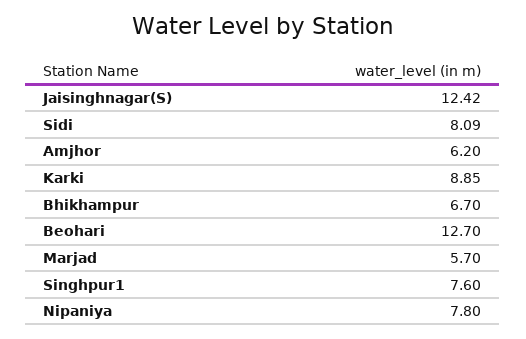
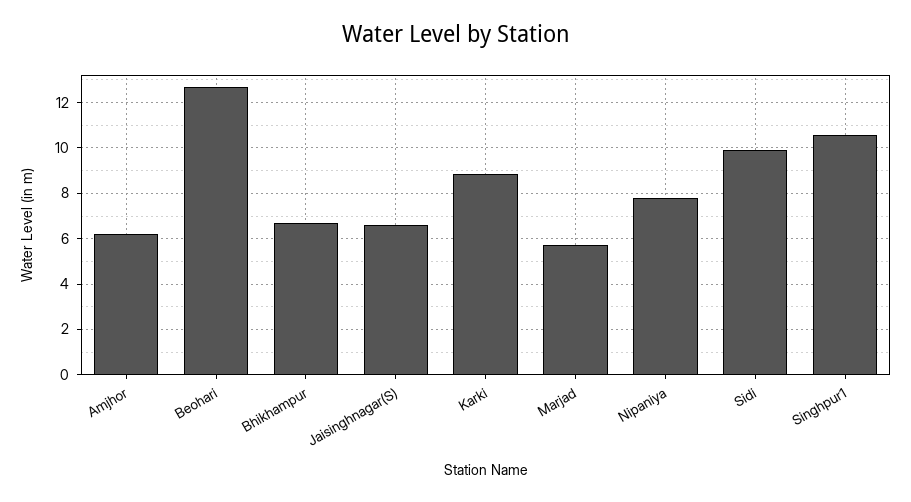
  {
-   "Jaisinghnagar(S)": 12.42,
+   "Jaisinghnagar(S)": 6.5,
-   "Sidi": 8.09,
+   "Sidi": 10,
    "Amjhor": 6.2,
    "Karki": 8.85,
    "Bhikhampur": 6.7,
    "Beohari": 12.7,
    "Marjad": 5.7,
-   "Singhpur1": 7.6,
+   "Singhpur1": 10.5,
    "Nipaniya": 7.8
  }

